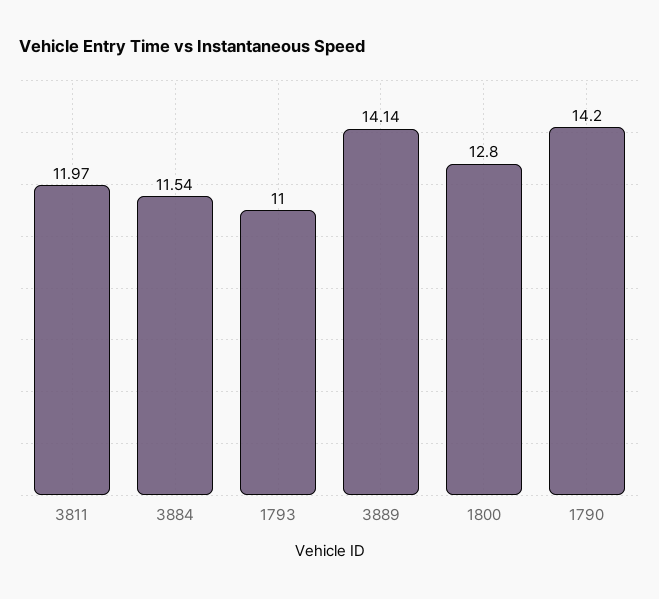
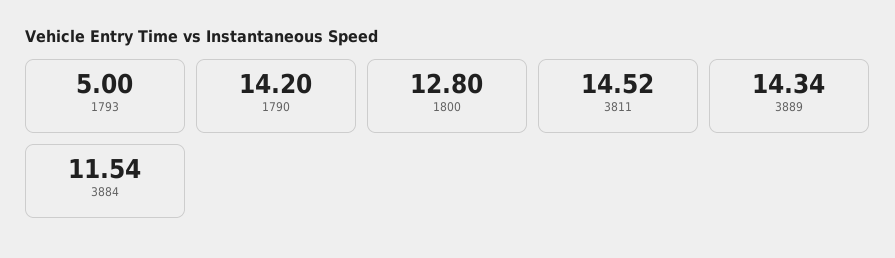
  {
-   "3811": 11.97,
+   "3811": 14.52,
    "3884": 11.54,
-   "1793": 11,
+   "1793": 5,
-   "3889": 14.14,
+   "3889": 14.34,
    "1800": 12.8,
    "1790": 14.2
  }

